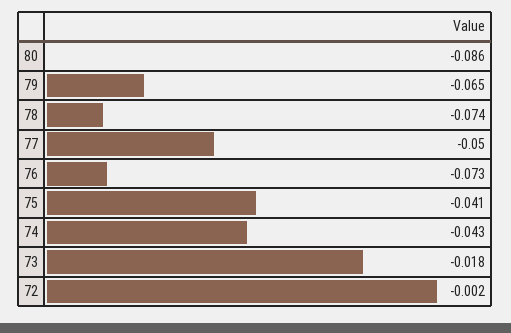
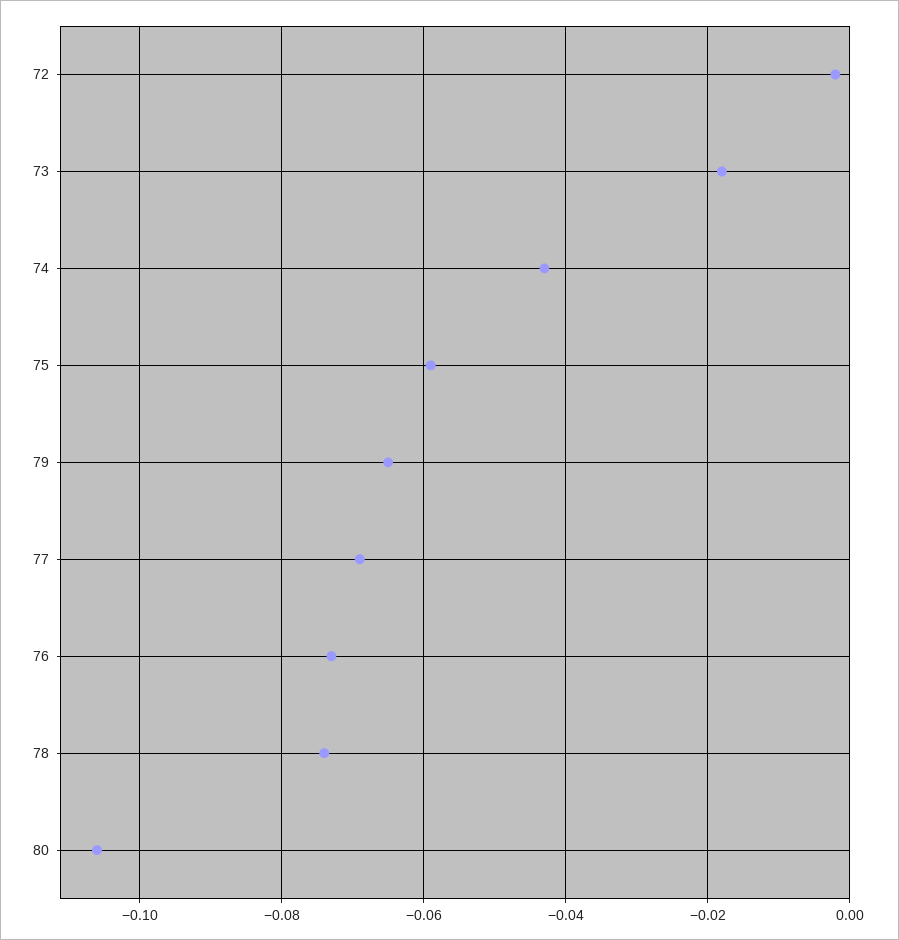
  {
-   "80": -0.086,
+   "80": -0.105,
    "79": -0.065,
    "78": -0.074,
-   "77": -0.05,
+   "77": -0.07,
    "76": -0.073,
-   "75": -0.041,
+   "75": -0.06,
    "74": -0.043,
    "73": -0.018,
    "72": -0.002
  }

